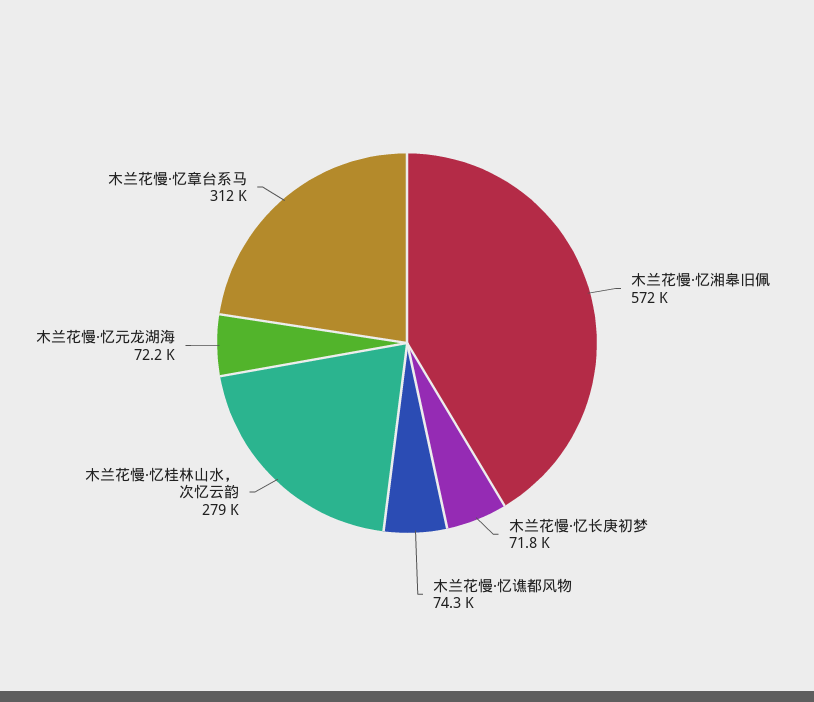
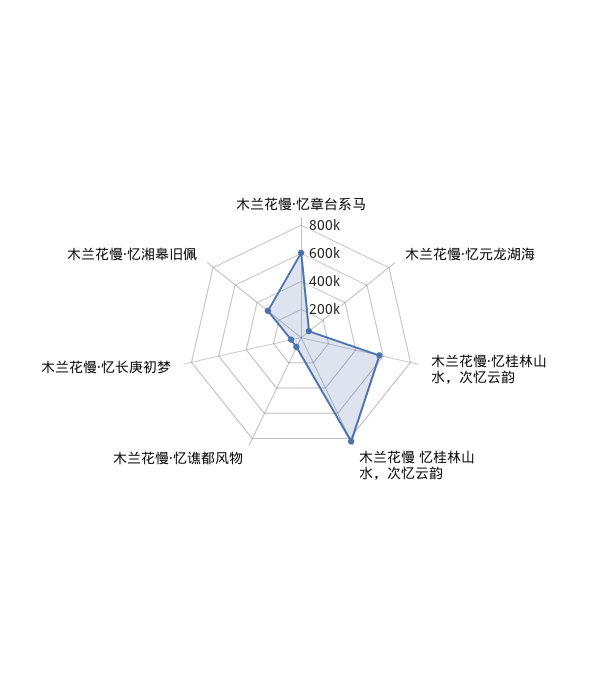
  {
-   "木兰花慢·忆湘皋旧佩": 572000,
+   "木兰花慢·忆湘皋旧佩": 300000,
    "木兰花慢·忆长庚初梦": 71800,
    "木兰花慢·忆谯都风物": 74300,
-   "木兰花慢·忆桂林山水，次忆云韵": 279000,
+   "木兰花慢·忆桂林山水，次忆云韵": 600000,
    "木兰花慢·忆元龙湖海": 72200,
-   "木兰花慢·忆章台系马": 312000
+   "木兰花慢·忆章台系马": 600000,
+   "木兰花慢 忆桂林山水，次忆云韵": 800000
  }

